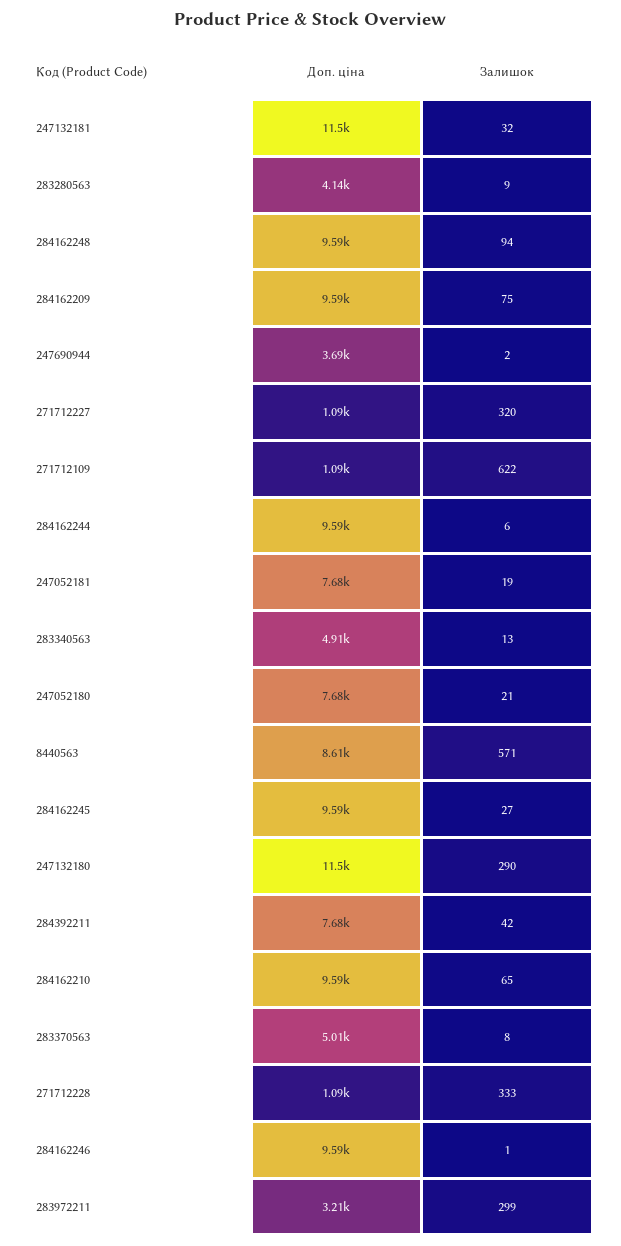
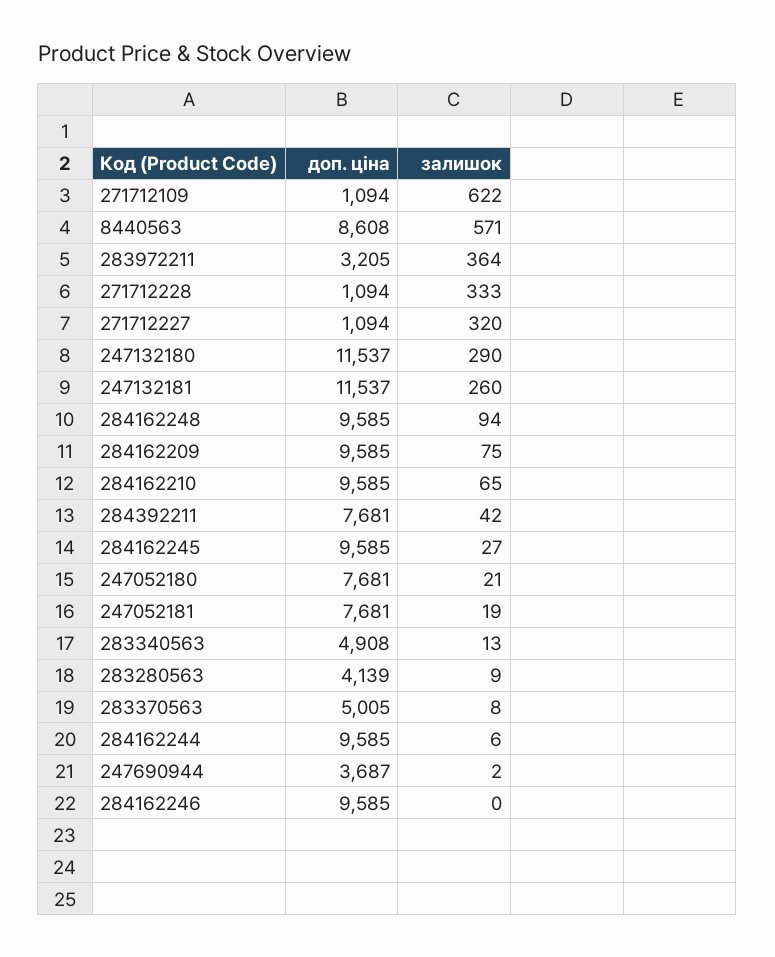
  {
    "Доп. ціна": {
      "247132181": 11537,
      "283280563": 4139,
      "284162248": 9585,
      "284162209": 9585,
      "247690944": 3687,
      "271712227": 1094,
      "271712109": 1094,
      "284162244": 9585,
      "247052181": 7681,
      "283340563": 4908,
      "247052180": 7681,
      "8440563": 8608,
      "284162245": 9585,
      "247132180": 11537,
      "284392211": 7681,
      "284162210": 9585,
      "283370563": 5005,
      "271712228": 1094,
      "284162246": 9585,
      "283972211": 3205
    },
    "Залишок": {
-     "247132181": 32,
+     "247132181": 260,
      "283280563": 9,
      "284162248": 94,
      "284162209": 75,
      "247690944": 2,
      "271712227": 320,
      "271712109": 622,
      "284162244": 6,
      "247052181": 19,
      "283340563": 13,
      "247052180": 21,
      "8440563": 571,
      "284162245": 27,
      "247132180": 290,
      "284392211": 42,
      "284162210": 65,
      "283370563": 8,
      "271712228": 333,
-     "284162246": 1,
+     "284162246": 0,
-     "283972211": 299
+     "283972211": 364
    }
  }

